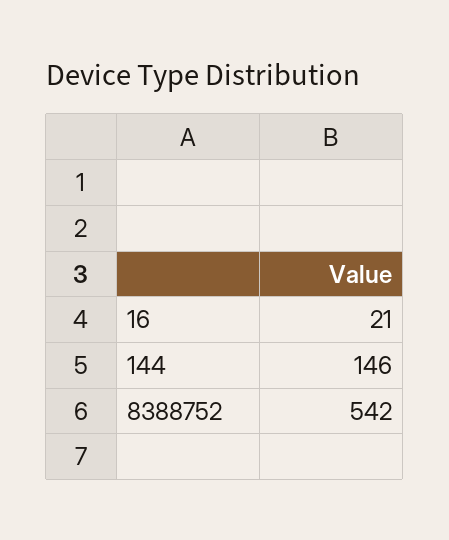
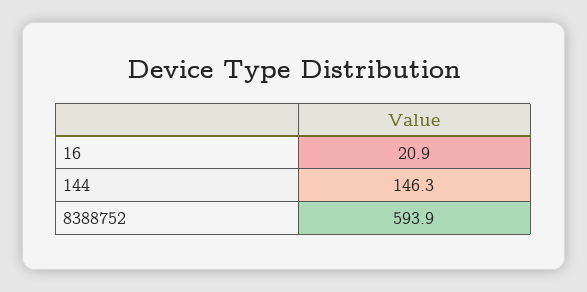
  {
    "16": 20.9,
    "144": 146.3,
-   "8388752": 542
+   "8388752": 593.9
  }

